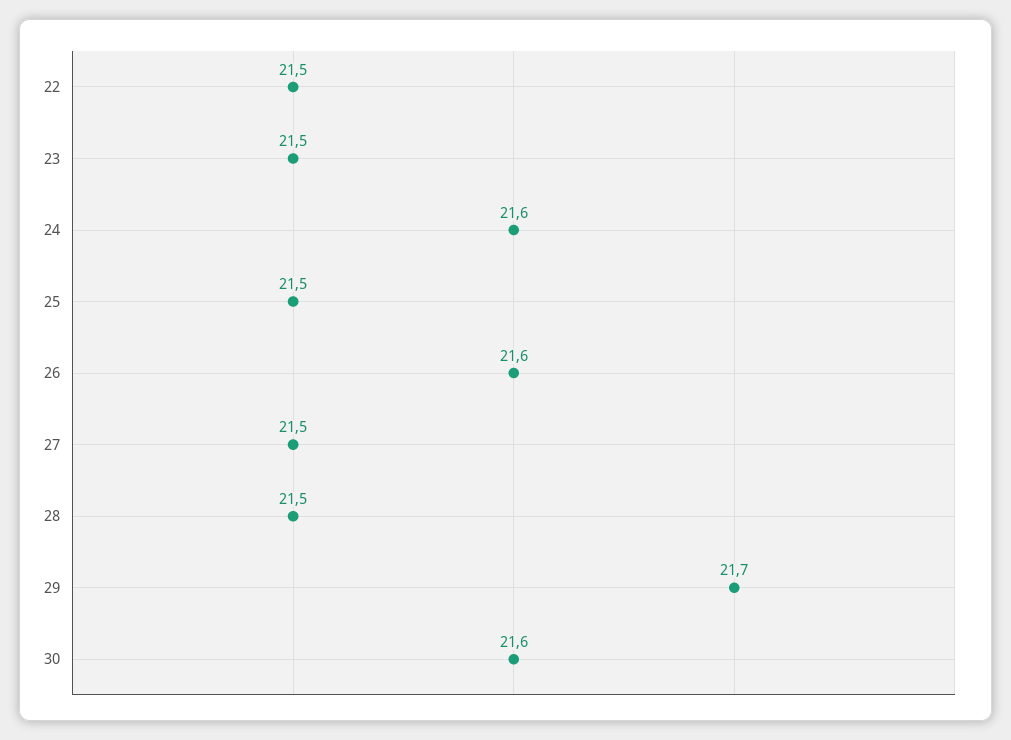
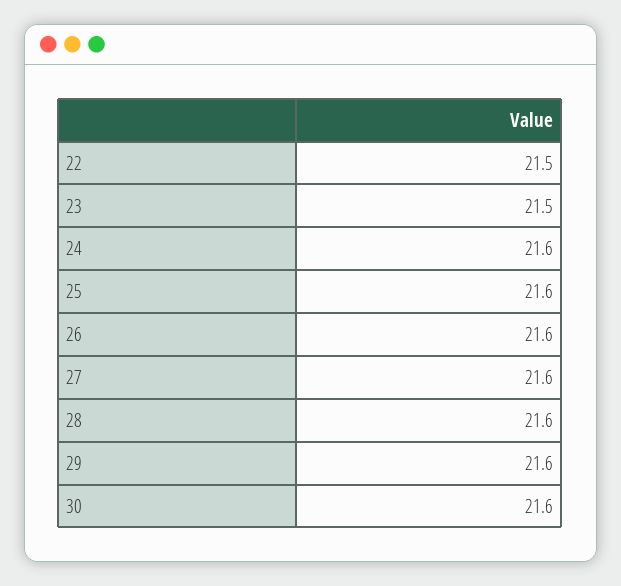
  {
    "22": 21.5,
    "23": 21.5,
    "24": 21.6,
-   "25": 21.5,
+   "25": 21.6,
    "26": 21.6,
-   "27": 21.5,
+   "27": 21.6,
-   "28": 21.5,
+   "28": 21.6,
-   "29": 21.7,
+   "29": 21.6,
    "30": 21.6
  }

